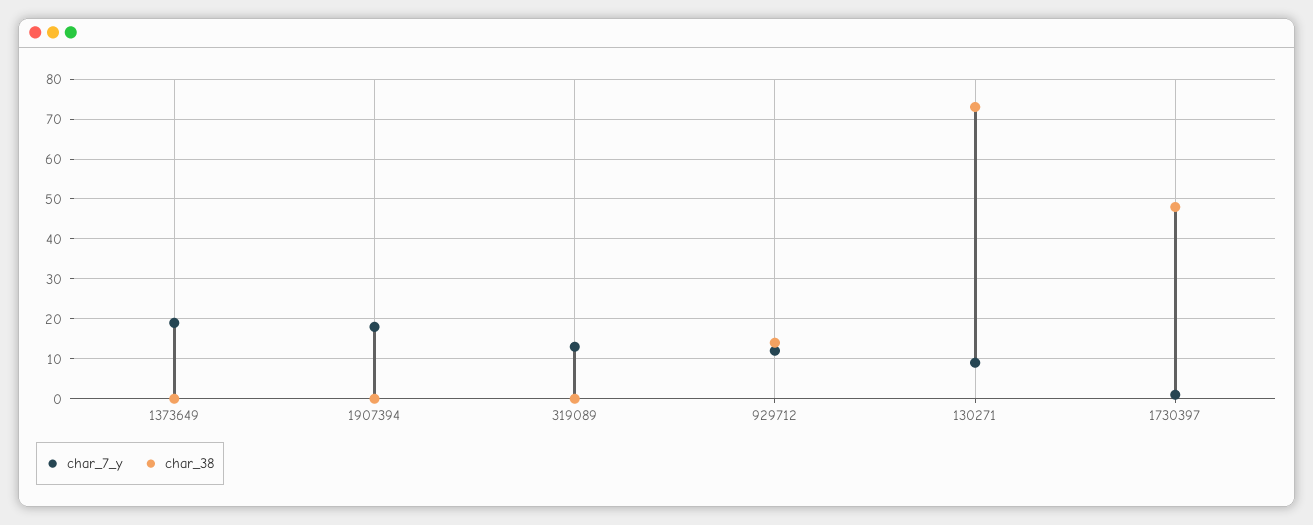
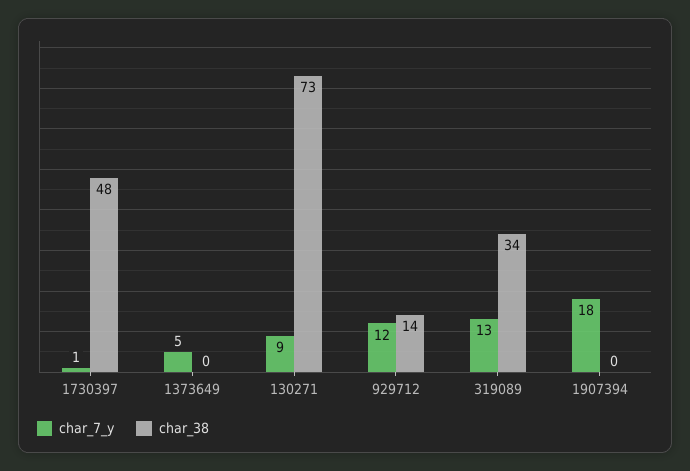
  {
    "char_7_y": {
-     "1373649": 20,
+     "1373649": 5,
      "1907394": 18,
      "319089": 13,
      "929712": 12,
      "130271": 9,
      "1730397": 1
    },
    "char_38": {
      "1373649": 0,
      "1907394": 0,
-     "319089": 0,
+     "319089": 34,
      "929712": 14,
      "130271": 73,
      "1730397": 48
    }
  }

